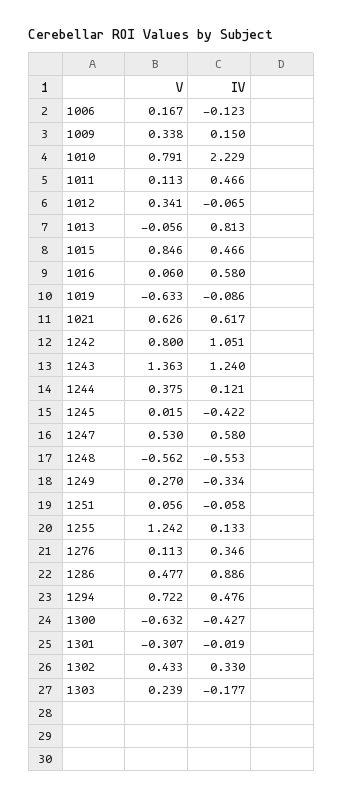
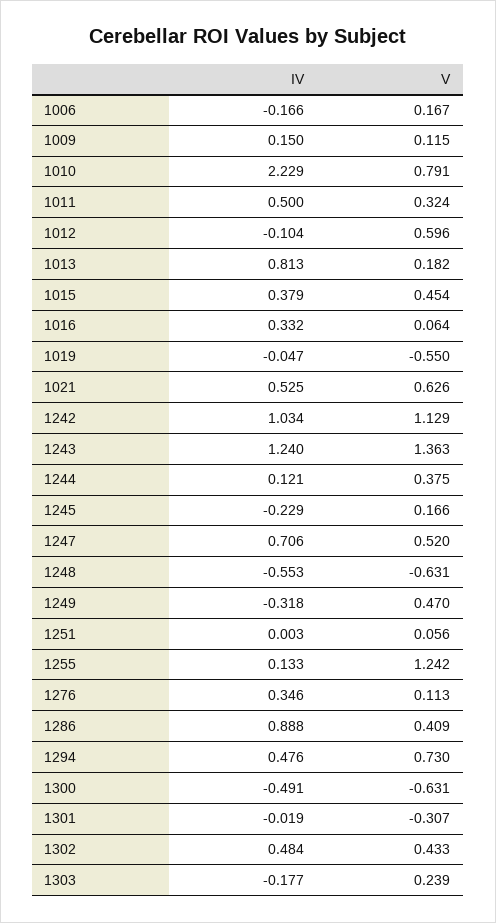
  {
    "V": {
      "1006": 0.167,
-     "1009": 0.338,
+     "1009": 0.115,
      "1010": 0.791,
-     "1011": 0.113,
+     "1011": 0.324,
-     "1012": 0.341,
+     "1012": 0.596,
-     "1013": -0.056,
+     "1013": 0.182,
-     "1015": 0.846,
+     "1015": 0.454,
-     "1016": 0.06,
+     "1016": 0.064,
-     "1019": -0.633,
+     "1019": -0.55,
      "1021": 0.626,
-     "1242": 0.8,
+     "1242": 1.129,
      "1243": 1.363,
      "1244": 0.375,
-     "1245": 0.015,
+     "1245": 0.166,
-     "1247": 0.53,
+     "1247": 0.52,
-     "1248": -0.562,
+     "1248": -0.631,
-     "1249": 0.27,
+     "1249": 0.47,
      "1251": 0.056,
      "1255": 1.242,
      "1276": 0.113,
-     "1286": 0.477,
+     "1286": 0.409,
-     "1294": 0.722,
+     "1294": 0.73,
-     "1300": -0.632,
+     "1300": -0.631,
      "1301": -0.307,
      "1302": 0.433,
      "1303": 0.239
    },
    "IV": {
-     "1006": -0.123,
+     "1006": -0.166,
      "1009": 0.15,
      "1010": 2.229,
-     "1011": 0.466,
+     "1011": 0.5,
-     "1012": -0.065,
+     "1012": -0.104,
      "1013": 0.813,
-     "1015": 0.466,
+     "1015": 0.379,
-     "1016": 0.58,
+     "1016": 0.332,
-     "1019": -0.086,
+     "1019": -0.047,
-     "1021": 0.617,
+     "1021": 0.525,
-     "1242": 1.051,
+     "1242": 1.034,
      "1243": 1.24,
      "1244": 0.121,
-     "1245": -0.422,
+     "1245": -0.229,
-     "1247": 0.58,
+     "1247": 0.706,
      "1248": -0.553,
-     "1249": -0.334,
+     "1249": -0.318,
-     "1251": -0.058,
+     "1251": 0.003,
      "1255": 0.133,
      "1276": 0.346,
-     "1286": 0.886,
+     "1286": 0.888,
      "1294": 0.476,
-     "1300": -0.427,
+     "1300": -0.491,
      "1301": -0.019,
-     "1302": 0.33,
+     "1302": 0.484,
      "1303": -0.177
    }
  }

